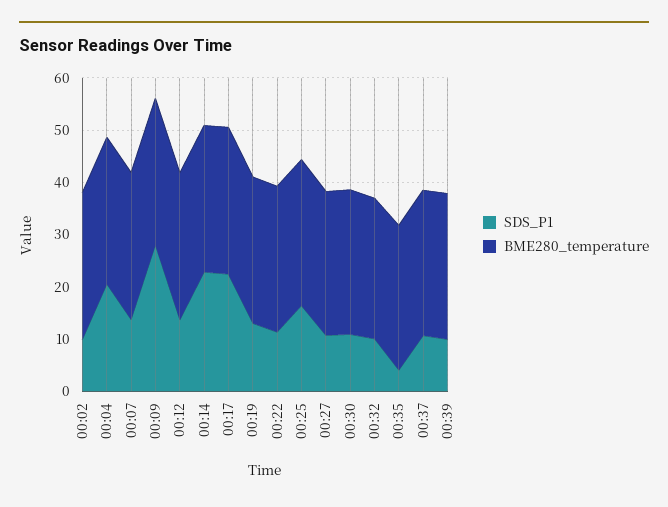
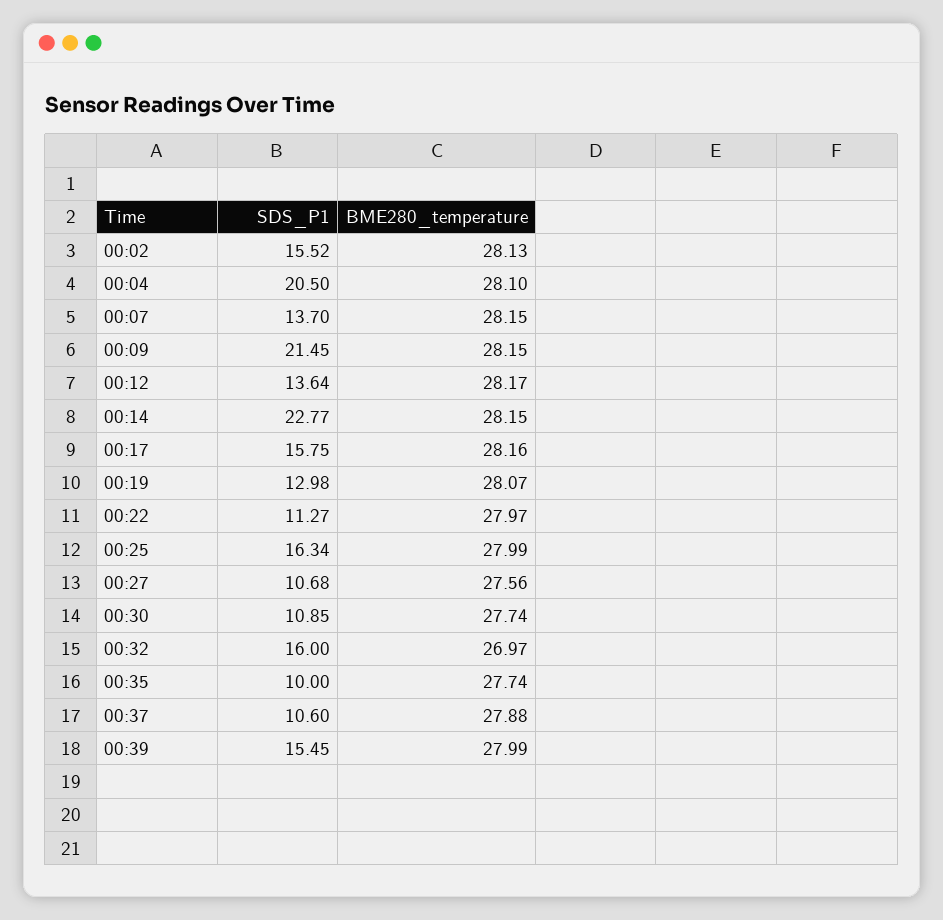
  {
    "SDS_P1": {
-     "00:02": 10,
+     "00:02": 15.52,
      "00:04": 20.5,
      "00:07": 13.7,
-     "00:09": 28,
+     "00:09": 21.45,
      "00:12": 13.64,
      "00:14": 22.77,
-     "00:17": 22,
+     "00:17": 15.75,
      "00:19": 12.98,
      "00:22": 11.27,
      "00:25": 16.34,
      "00:27": 10.68,
      "00:30": 10.85,
-     "00:32": 10,
+     "00:32": 16,
-     "00:35": 4,
+     "00:35": 10,
      "00:37": 10.6,
-     "00:39": 10
+     "00:39": 15.45
    },
    "BME280_temperature": {
      "00:02": 28.13,
      "00:04": 28.1,
      "00:07": 28.15,
      "00:09": 28.15,
      "00:12": 28.17,
      "00:14": 28.15,
      "00:17": 28.16,
      "00:19": 28.07,
      "00:22": 27.97,
      "00:25": 27.99,
      "00:27": 27.56,
      "00:30": 27.74,
      "00:32": 26.97,
      "00:35": 27.74,
      "00:37": 27.88,
      "00:39": 27.99
    }
  }

